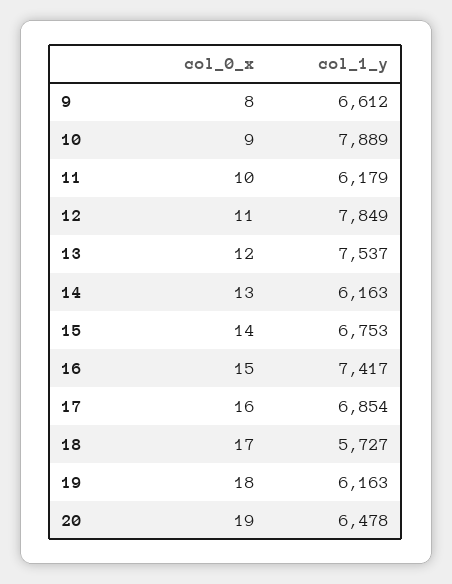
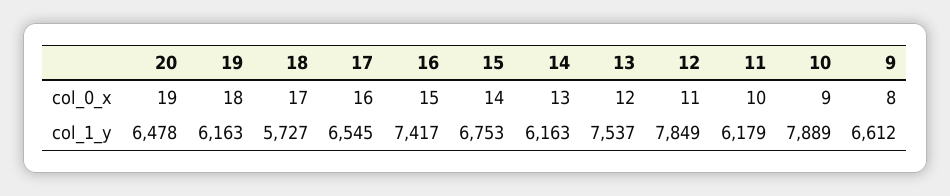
  {
    "col_0_x": {
      "9": 8,
      "10": 9,
      "11": 10,
      "12": 11,
      "13": 12,
      "14": 13,
      "15": 14,
      "16": 15,
      "17": 16,
      "18": 17,
      "19": 18,
      "20": 19
    },
    "col_1_y": {
      "9": 6612,
      "10": 7889,
      "11": 6179,
      "12": 7849,
      "13": 7537,
      "14": 6163,
      "15": 6753,
      "16": 7417,
-     "17": 6854,
+     "17": 6545,
      "18": 5727,
      "19": 6163,
      "20": 6478
    }
  }

